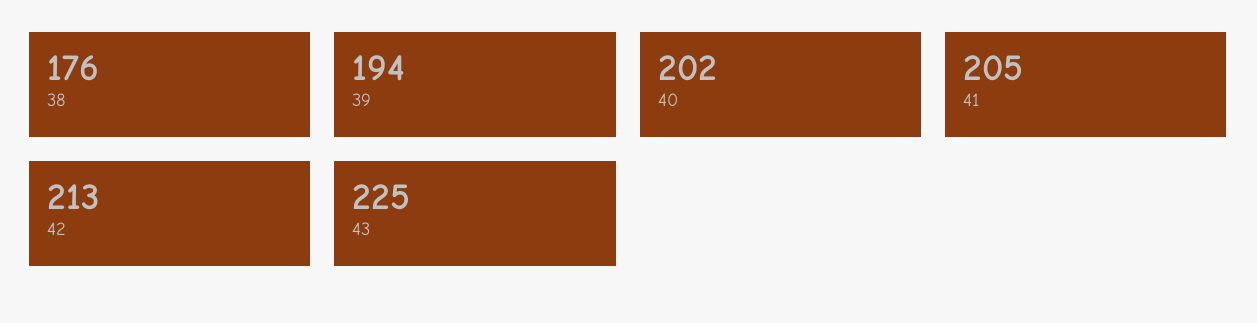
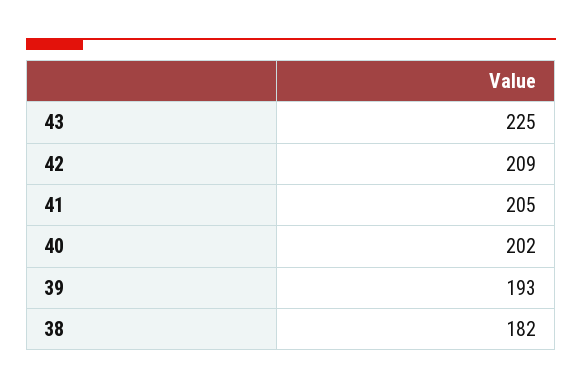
  {
-   "38": 176,
+   "38": 182,
-   "39": 194,
+   "39": 193,
    "40": 202,
    "41": 205,
-   "42": 213,
+   "42": 209,
    "43": 225
  }

